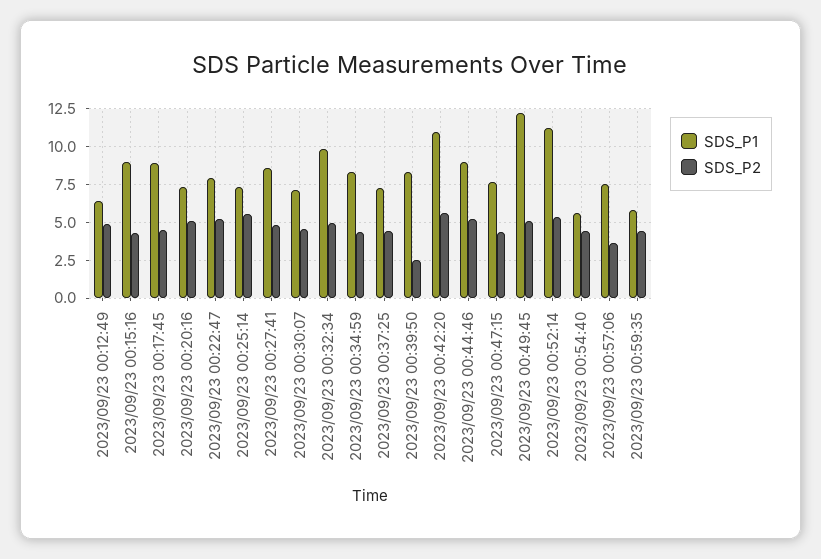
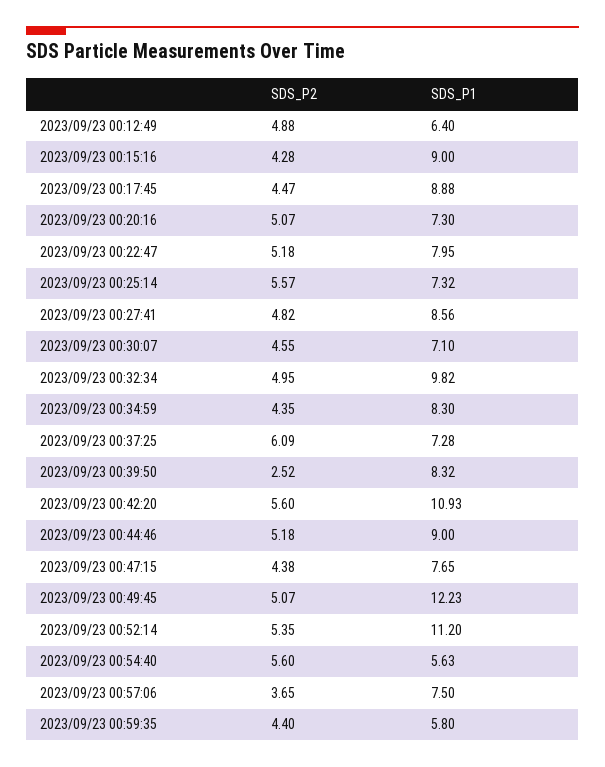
  {
    "SDS_P1": {
      "2023/09/23 00:12:49": 6.4,
      "2023/09/23 00:15:16": 9,
      "2023/09/23 00:17:45": 8.88,
      "2023/09/23 00:20:16": 7.3,
      "2023/09/23 00:22:47": 7.95,
      "2023/09/23 00:25:14": 7.32,
      "2023/09/23 00:27:41": 8.56,
      "2023/09/23 00:30:07": 7.1,
      "2023/09/23 00:32:34": 9.82,
      "2023/09/23 00:34:59": 8.3,
      "2023/09/23 00:37:25": 7.28,
      "2023/09/23 00:39:50": 8.32,
      "2023/09/23 00:42:20": 10.93,
      "2023/09/23 00:44:46": 9,
      "2023/09/23 00:47:15": 7.65,
      "2023/09/23 00:49:45": 12.23,
      "2023/09/23 00:52:14": 11.2,
      "2023/09/23 00:54:40": 5.63,
      "2023/09/23 00:57:06": 7.5,
      "2023/09/23 00:59:35": 5.8
    },
    "SDS_P2": {
      "2023/09/23 00:12:49": 4.88,
      "2023/09/23 00:15:16": 4.28,
      "2023/09/23 00:17:45": 4.47,
      "2023/09/23 00:20:16": 5.07,
      "2023/09/23 00:22:47": 5.18,
      "2023/09/23 00:25:14": 5.57,
      "2023/09/23 00:27:41": 4.82,
      "2023/09/23 00:30:07": 4.55,
      "2023/09/23 00:32:34": 4.95,
      "2023/09/23 00:34:59": 4.35,
-     "2023/09/23 00:37:25": 4.5,
+     "2023/09/23 00:37:25": 6.09,
      "2023/09/23 00:39:50": 2.52,
      "2023/09/23 00:42:20": 5.6,
      "2023/09/23 00:44:46": 5.18,
      "2023/09/23 00:47:15": 4.38,
      "2023/09/23 00:49:45": 5.07,
      "2023/09/23 00:52:14": 5.35,
-     "2023/09/23 00:54:40": 4.5,
+     "2023/09/23 00:54:40": 5.6,
      "2023/09/23 00:57:06": 3.65,
      "2023/09/23 00:59:35": 4.4
    }
  }

